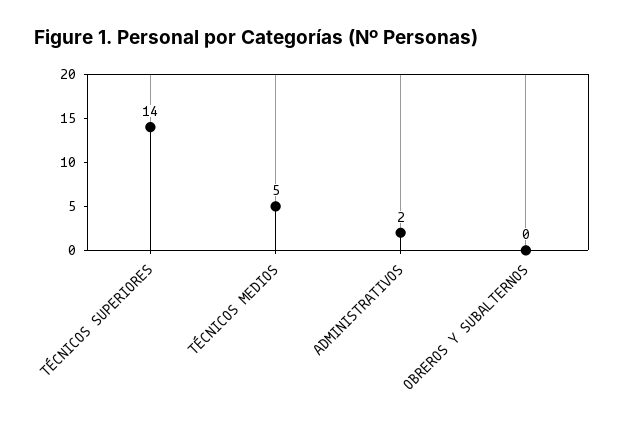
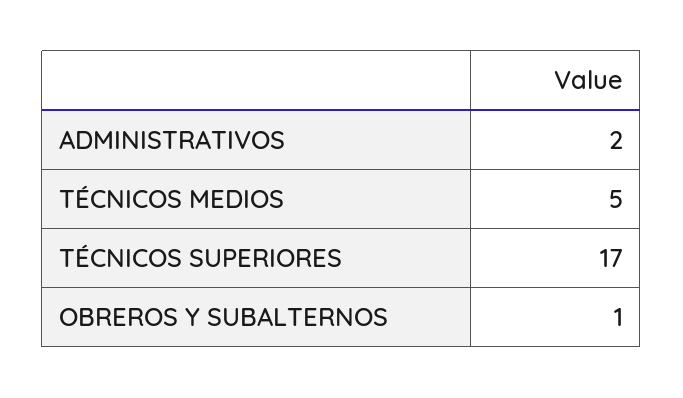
  {
-   "TÉCNICOS SUPERIORES": 14,
+   "TÉCNICOS SUPERIORES": 17,
    "TÉCNICOS MEDIOS": 5,
    "ADMINISTRATIVOS": 2,
-   "OBREROS Y SUBALTERNOS": 0
+   "OBREROS Y SUBALTERNOS": 1
  }

